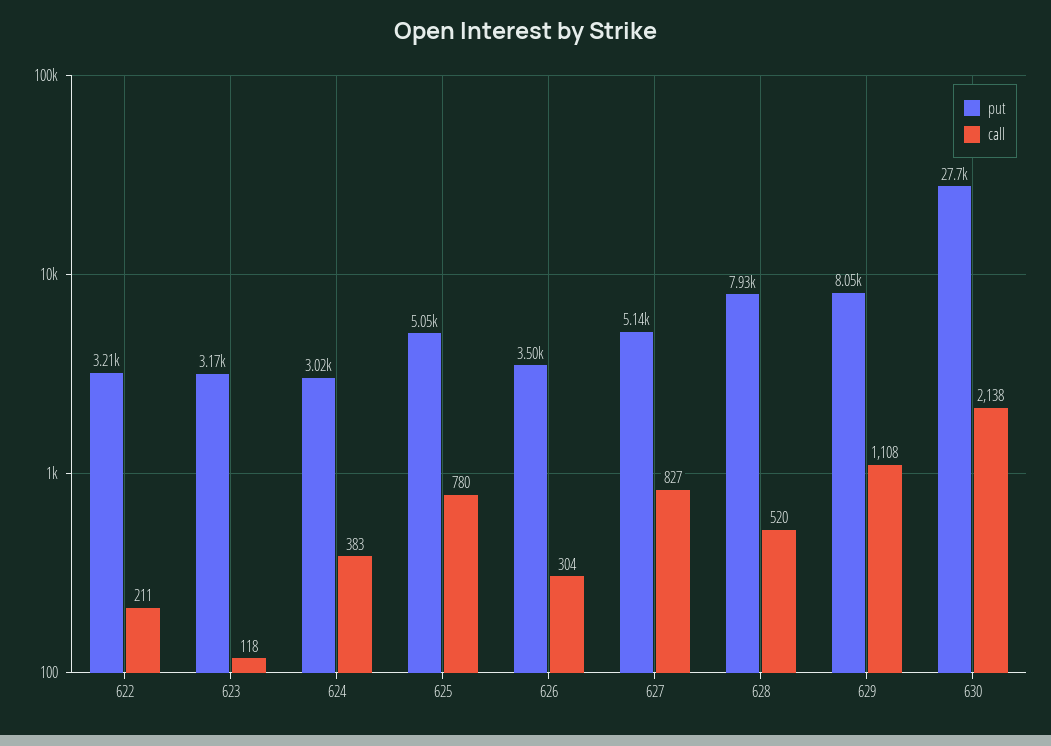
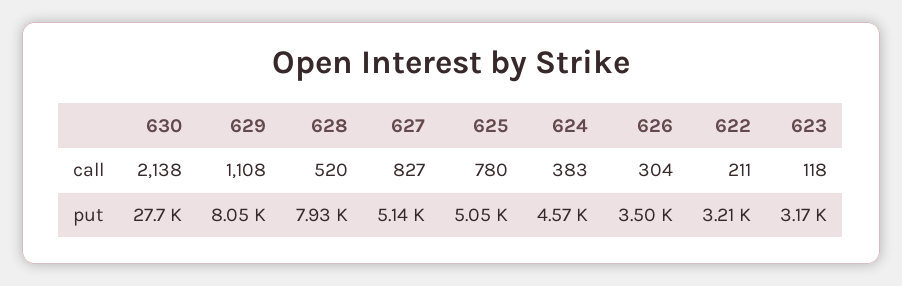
  {
    "put": {
      "622": 3210,
      "623": 3170,
-     "624": 3020,
+     "624": 4570,
      "625": 5050,
      "626": 3500,
      "627": 5140,
      "628": 7930,
      "629": 8050,
      "630": 27700
    },
    "call": {
      "622": 211,
      "623": 118,
      "624": 383,
      "625": 780,
      "626": 304,
      "627": 827,
      "628": 520,
      "629": 1108,
      "630": 2138
    }
  }

